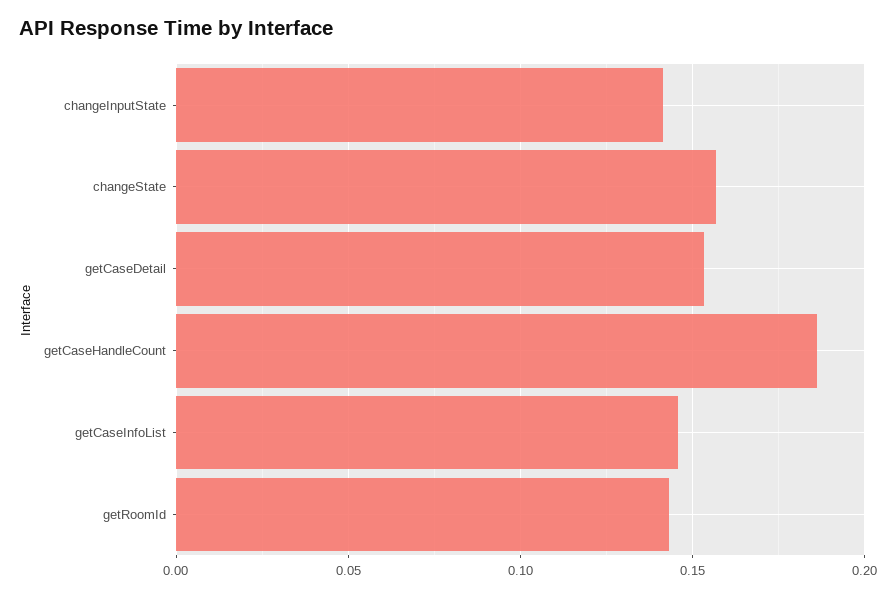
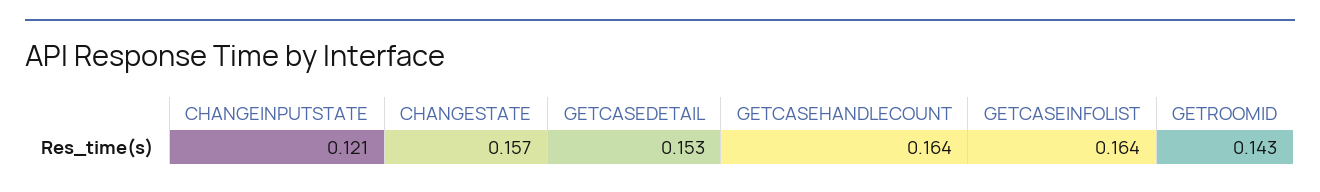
  {
-   "changeInputState": 0.14,
+   "changeInputState": 0.121,
    "changeState": 0.157,
    "getCaseDetail": 0.153,
-   "getCaseHandleCount": 0.185,
+   "getCaseHandleCount": 0.164,
-   "getCaseInfoList": 0.145,
+   "getCaseInfoList": 0.164,
    "getRoomId": 0.143
  }

